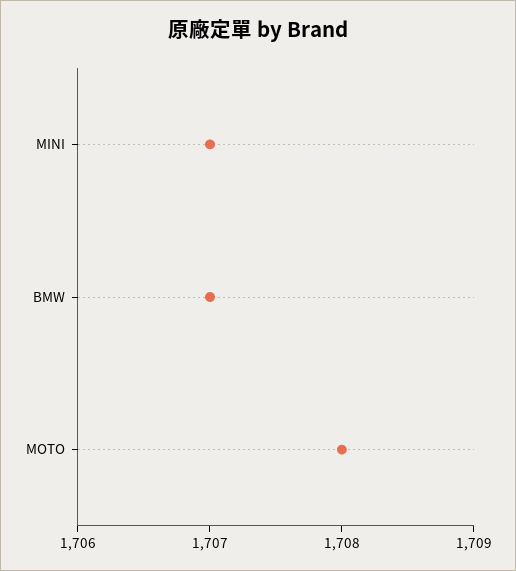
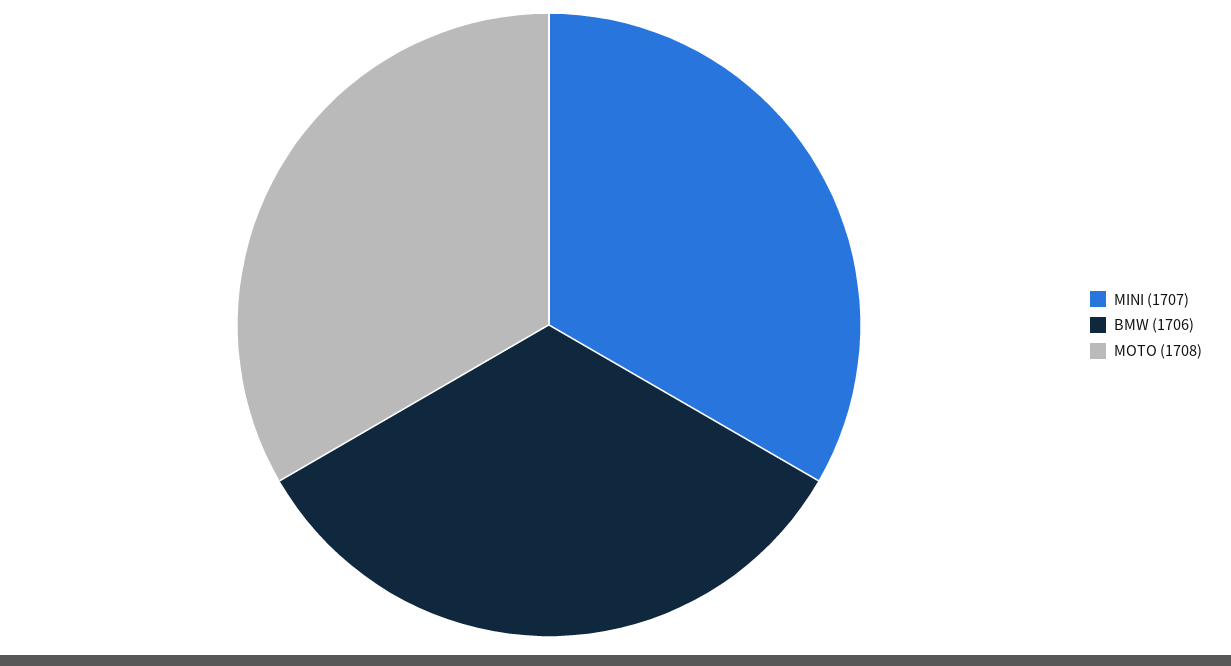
  {
    "MINI": 1707,
-   "BMW": 1707,
+   "BMW": 1706,
    "MOTO": 1708
  }

